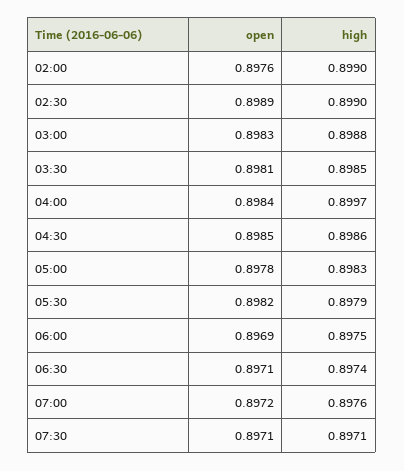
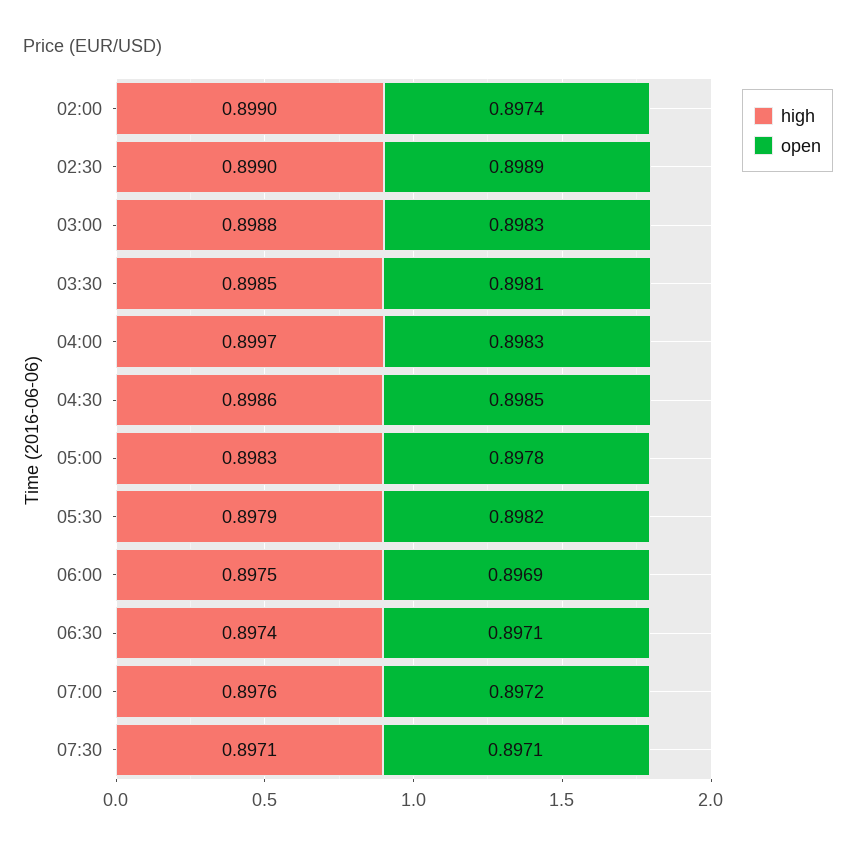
  {
    "open": {
-     "02:00": 0.8976,
+     "02:00": 0.8974,
      "02:30": 0.8989,
      "03:00": 0.8983,
      "03:30": 0.8981,
-     "04:00": 0.8984,
+     "04:00": 0.8983,
      "04:30": 0.8985,
      "05:00": 0.8978,
      "05:30": 0.8982,
      "06:00": 0.8969,
      "06:30": 0.8971,
      "07:00": 0.8972,
      "07:30": 0.8971
    },
    "high": {
      "02:00": 0.899,
      "02:30": 0.899,
      "03:00": 0.8988,
      "03:30": 0.8985,
      "04:00": 0.8997,
      "04:30": 0.8986,
      "05:00": 0.8983,
      "05:30": 0.8979,
      "06:00": 0.8975,
      "06:30": 0.8974,
      "07:00": 0.8976,
      "07:30": 0.8971
    }
  }

